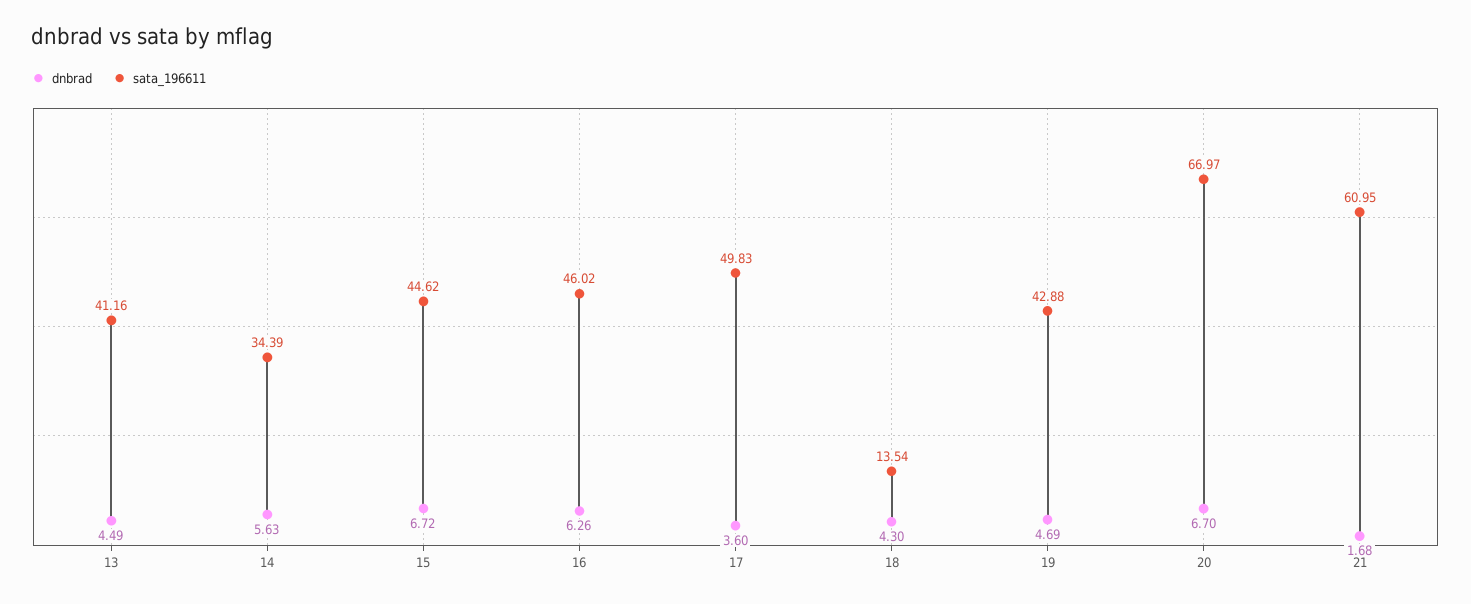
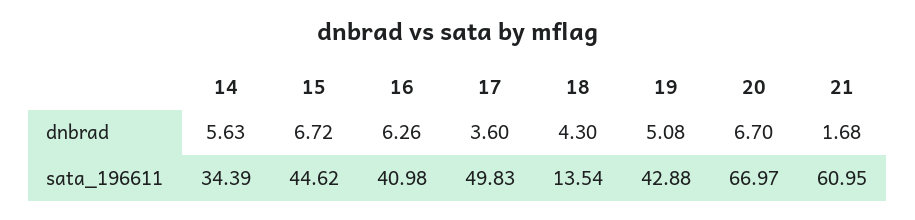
  {
    "dnbrad": {
-     "13": 4.49,
      "14": 5.63,
      "15": 6.72,
      "16": 6.26,
      "17": 3.6,
      "18": 4.3,
-     "19": 4.69,
+     "19": 5.08,
      "20": 6.7,
      "21": 1.68
    },
    "sata_196611": {
-     "13": 41.16,
      "14": 34.39,
      "15": 44.62,
-     "16": 46.02,
+     "16": 40.98,
      "17": 49.83,
      "18": 13.54,
      "19": 42.88,
      "20": 66.97,
      "21": 60.95
    }
  }

